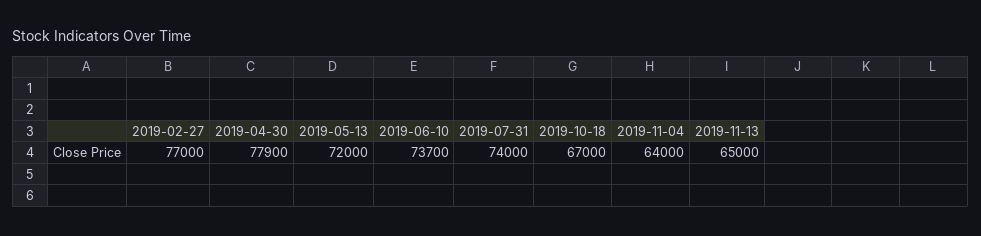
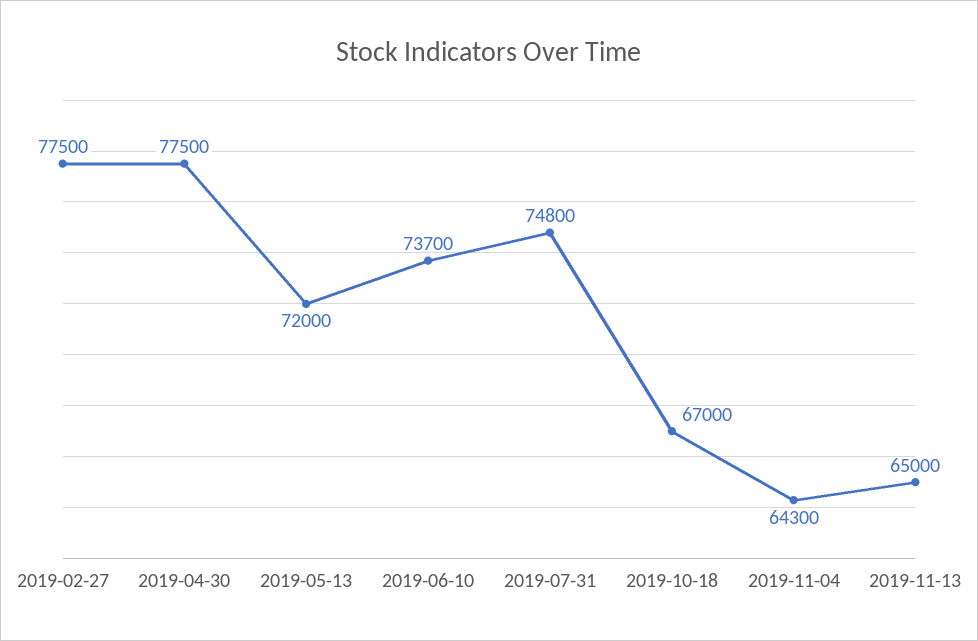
  {
-   "2019-02-27": 77000,
+   "2019-02-27": 77500,
-   "2019-04-30": 77900,
+   "2019-04-30": 77500,
    "2019-05-13": 72000,
    "2019-06-10": 73700,
-   "2019-07-31": 74000,
+   "2019-07-31": 74800,
    "2019-10-18": 67000,
-   "2019-11-04": 64000,
+   "2019-11-04": 64300,
    "2019-11-13": 65000
  }

